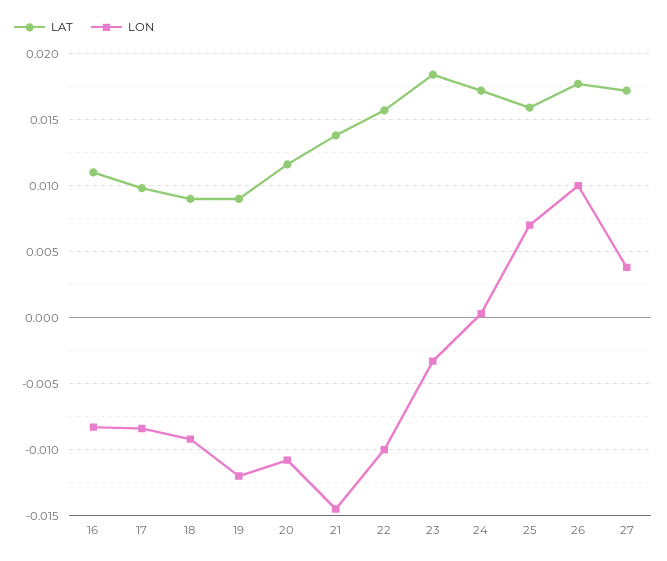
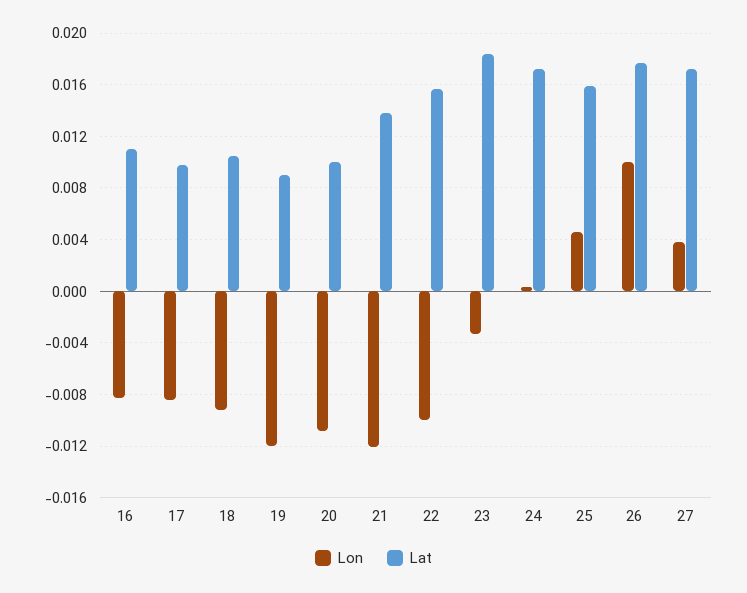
  {
    "LAT": {
      "16": 0.011,
      "17": 0.01,
-     "18": 0.009,
+     "18": 0.0105,
      "19": 0.009,
-     "20": 0.0115,
+     "20": 0.01,
      "21": 0.014,
      "22": 0.0155,
      "23": 0.0185,
      "24": 0.017,
      "25": 0.016,
      "26": 0.0175,
      "27": 0.017
    },
    "LON": {
      "16": -0.0085,
      "17": -0.0085,
      "18": -0.009,
      "19": -0.012,
      "20": -0.011,
-     "21": -0.0145,
+     "21": -0.012,
      "22": -0.01,
      "23": -0.0035,
      "24": 0.0005,
-     "25": 0.007,
+     "25": 0.0045,
      "26": 0.01,
      "27": 0.004
    }
  }

